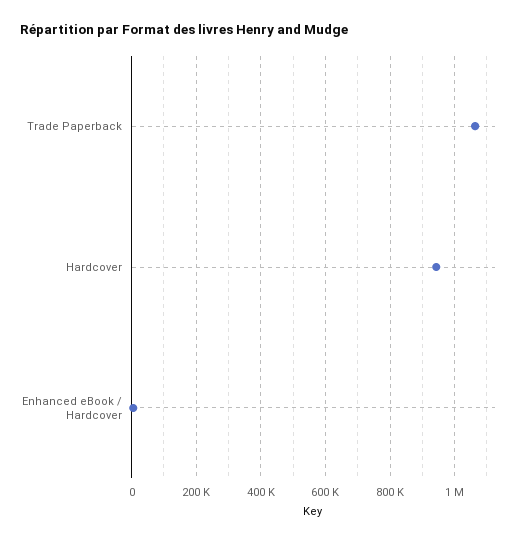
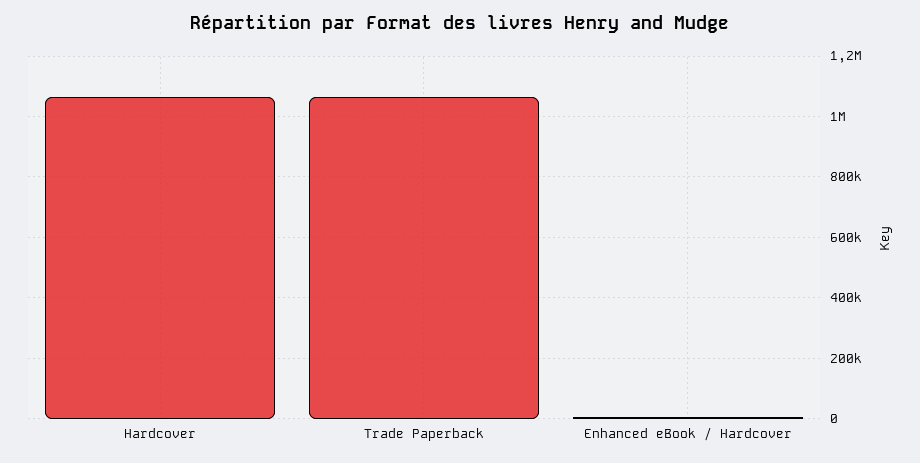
  {
    "Trade Paperback": 1060000,
-   "Hardcover": 940000,
+   "Hardcover": 1060000,
    "Enhanced eBook / Hardcover": 0
  }

